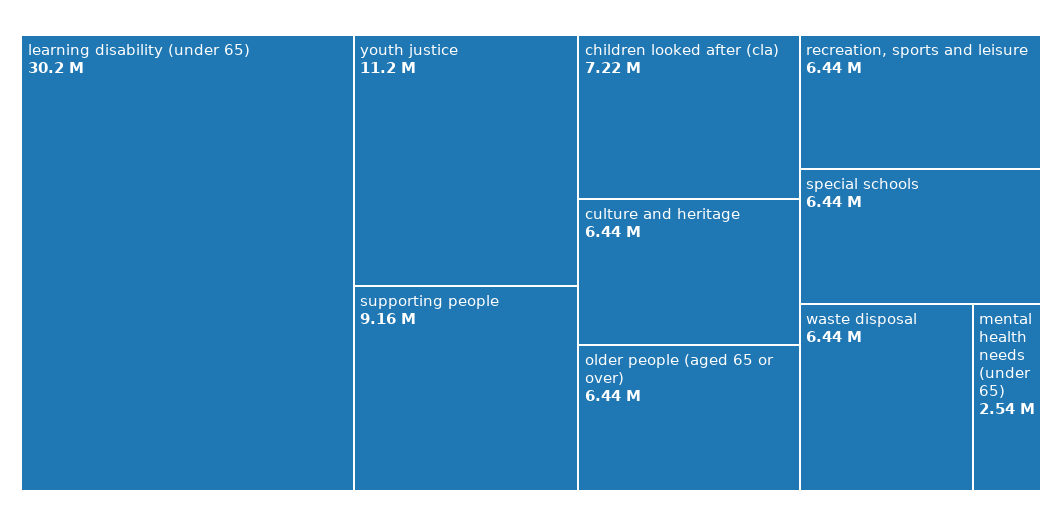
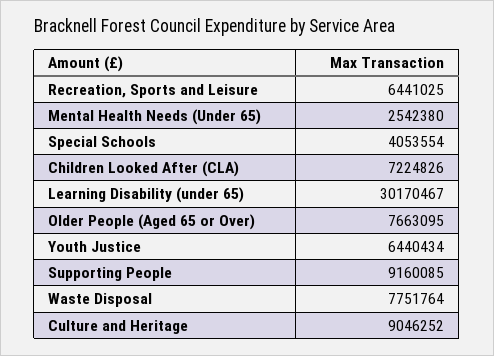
  {
    "learning disability (under 65)": 30170467,
-   "youth justice": 11200000,
+   "youth justice": 6440434,
    "supporting people": 9160085,
    "children looked after (cla)": 7224826,
-   "culture and heritage": 6440000,
+   "culture and heritage": 9046252,
-   "older people (aged 65 or over)": 6440000,
+   "older people (aged 65 or over)": 7663095,
    "recreation, sports and leisure": 6441025,
-   "special schools": 6440000,
+   "special schools": 4053554,
-   "waste disposal": 6440000,
+   "waste disposal": 7751764,
    "mental health needs (under 65)": 2542380
  }

